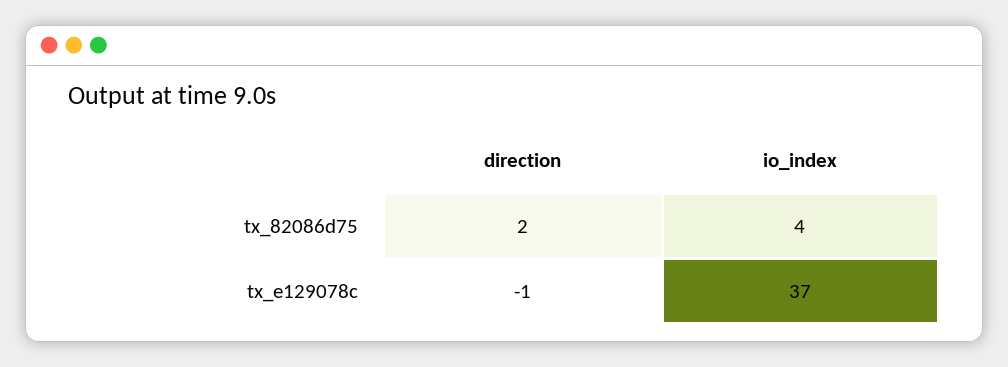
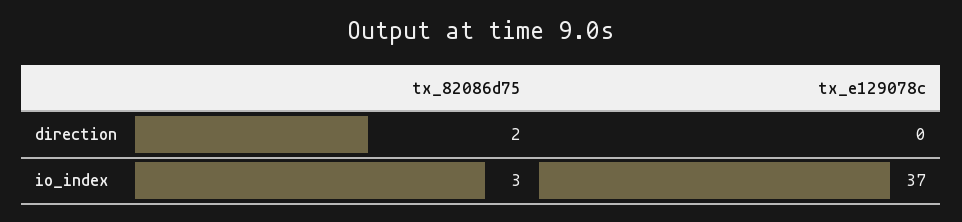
  {
    "direction": {
      "tx_82086d75": 2,
-     "tx_e129078c": -1
+     "tx_e129078c": 0
    },
    "io_index": {
-     "tx_82086d75": 4,
+     "tx_82086d75": 3,
      "tx_e129078c": 37
    }
  }

